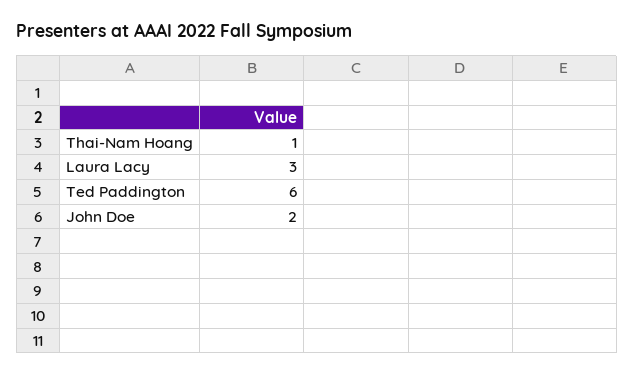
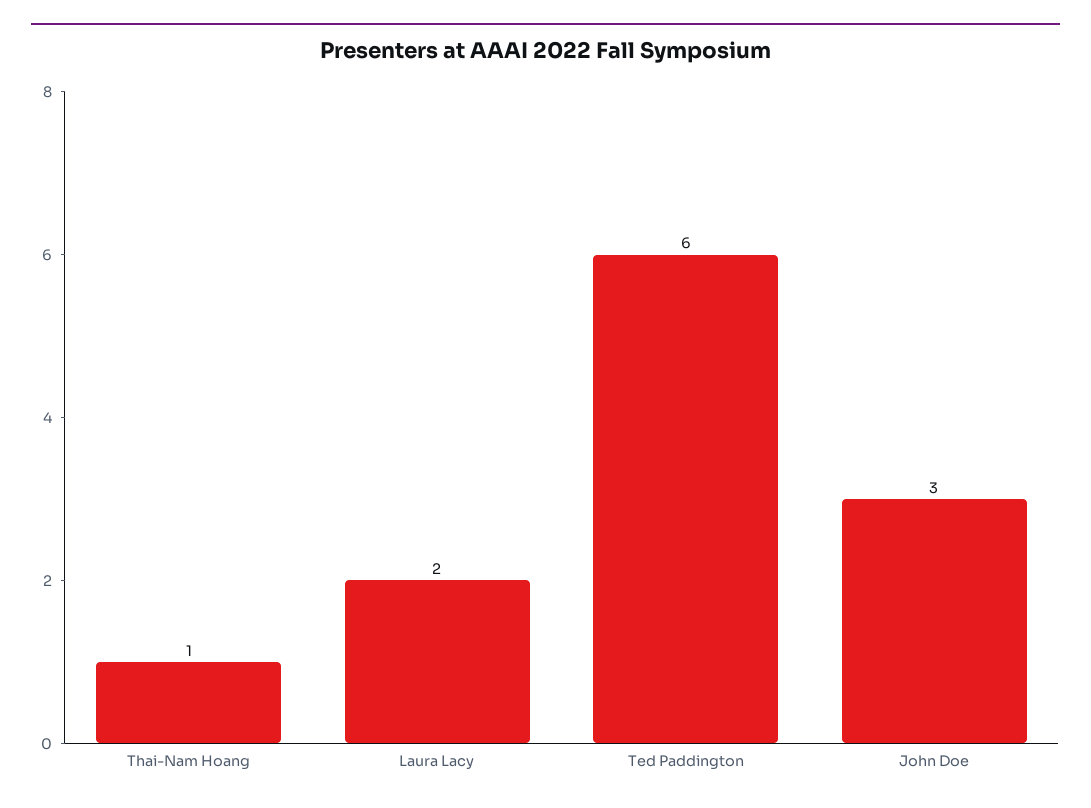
  {
    "Thai-Nam Hoang": 1,
-   "Laura Lacy": 3,
+   "Laura Lacy": 2,
    "Ted Paddington": 6,
-   "John Doe": 2
+   "John Doe": 3
  }

